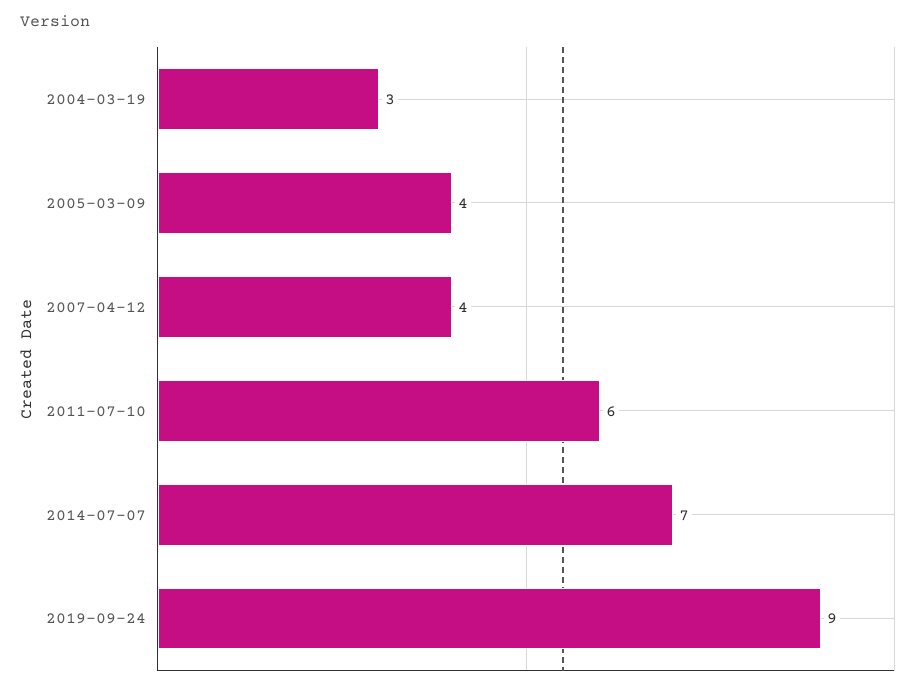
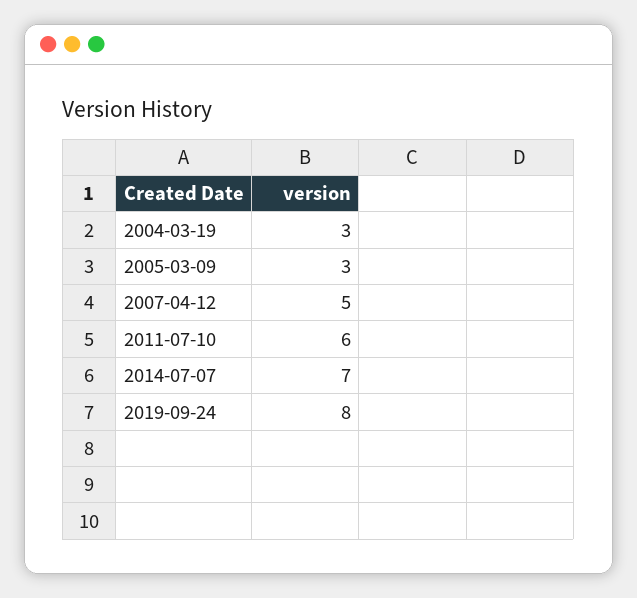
  {
    "2004-03-19": 3,
-   "2005-03-09": 4,
+   "2005-03-09": 3,
-   "2007-04-12": 4,
+   "2007-04-12": 5,
    "2011-07-10": 6,
    "2014-07-07": 7,
-   "2019-09-24": 9
+   "2019-09-24": 8
  }

